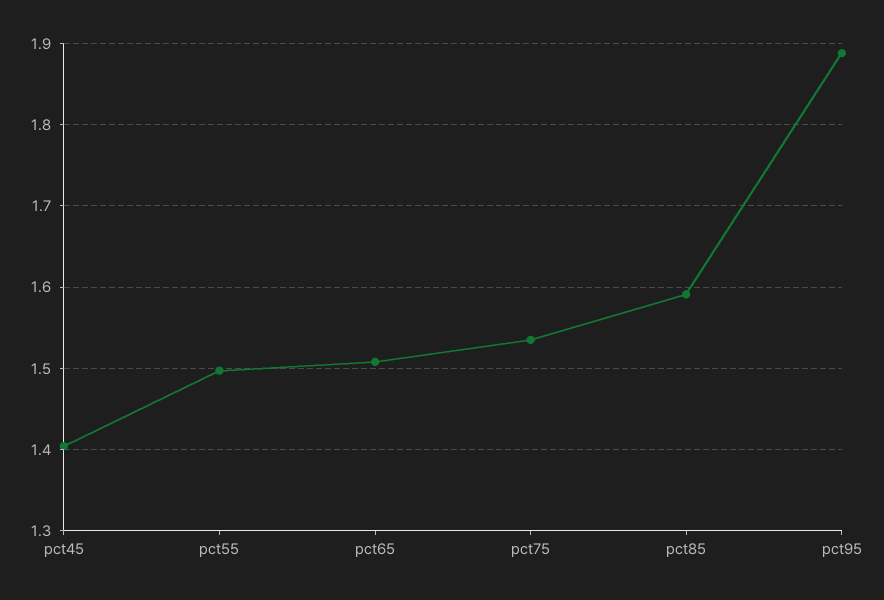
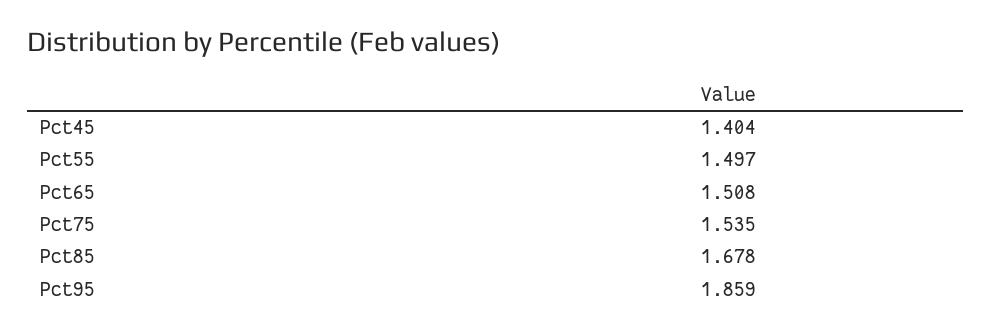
  {
    "pct45": 1.404,
    "pct55": 1.497,
    "pct65": 1.508,
    "pct75": 1.535,
-   "pct85": 1.59,
+   "pct85": 1.678,
-   "pct95": 1.89
+   "pct95": 1.859
  }

